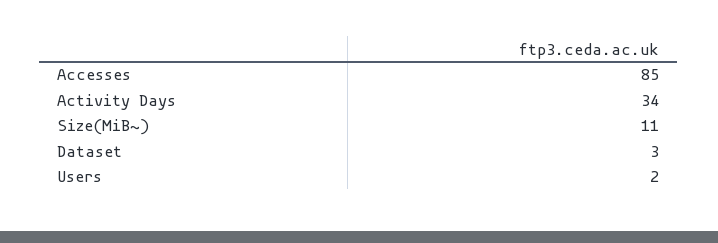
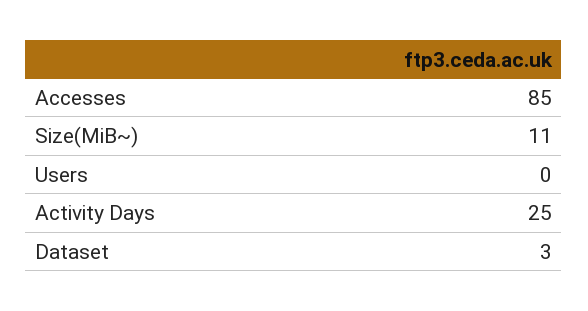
  {
    "Accesses": 85,
-   "Activity Days": 34,
+   "Activity Days": 25,
    "Size(MiB~)": 11,
    "Dataset": 3,
-   "Users": 2
+   "Users": 0
  }

